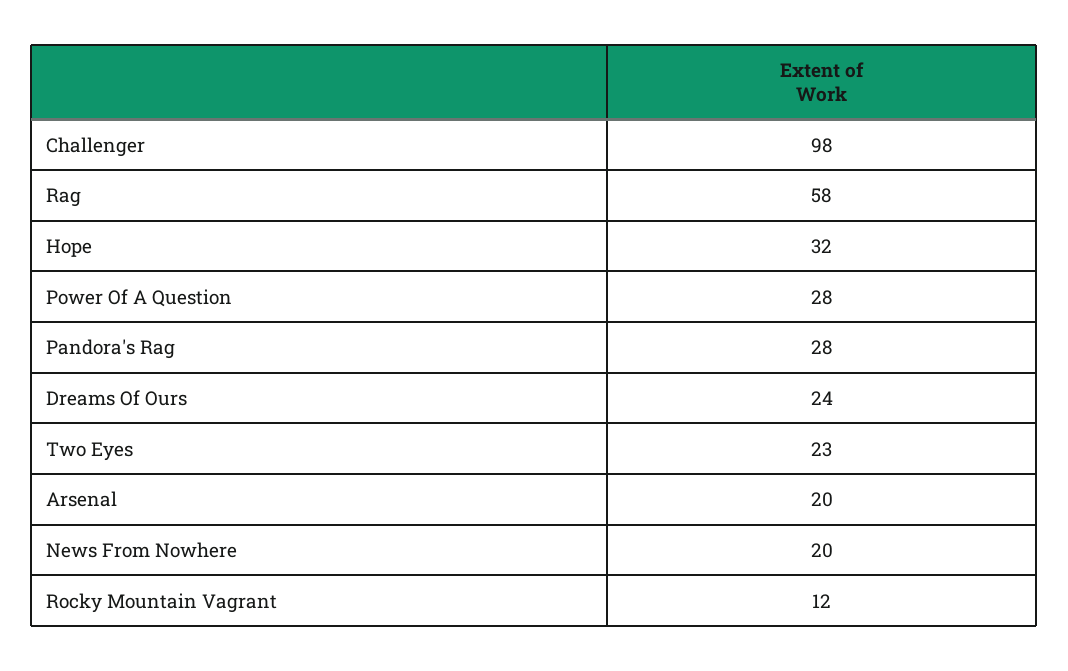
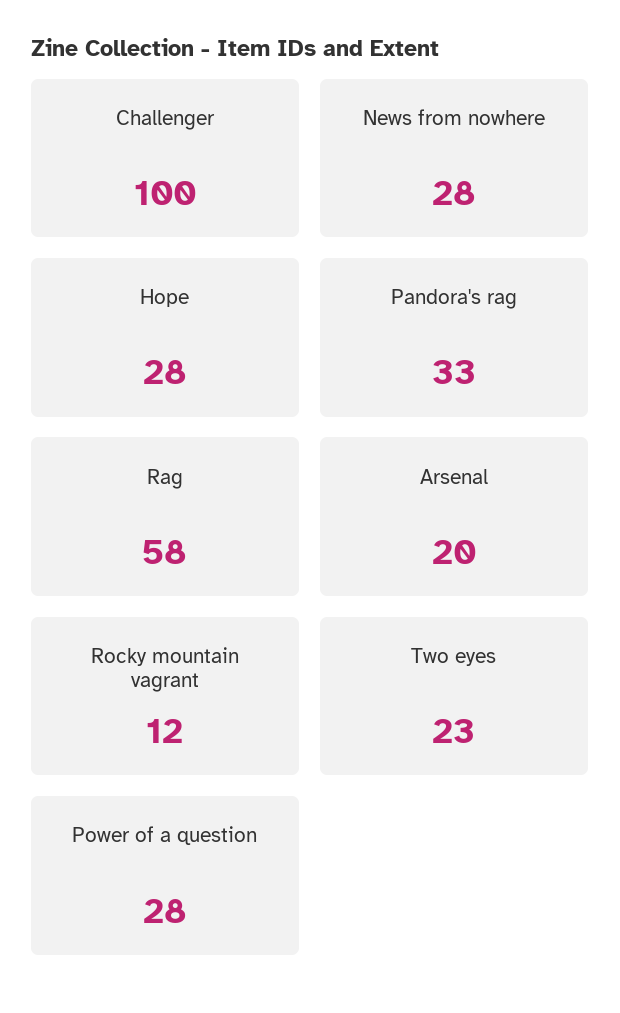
  {
-   "Challenger": 98,
+   "Challenger": 100,
    "Rag": 58,
-   "Hope": 32,
+   "Hope": 28,
    "Power Of A Question": 28,
-   "Pandora's Rag": 28,
+   "Pandora's Rag": 33,
-   "Dreams Of Ours": 24,
    "Two Eyes": 23,
    "Arsenal": 20,
-   "News From Nowhere": 20,
+   "News From Nowhere": 28,
    "Rocky Mountain Vagrant": 12
  }

